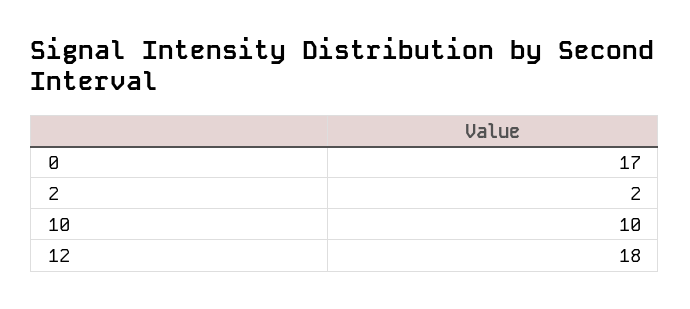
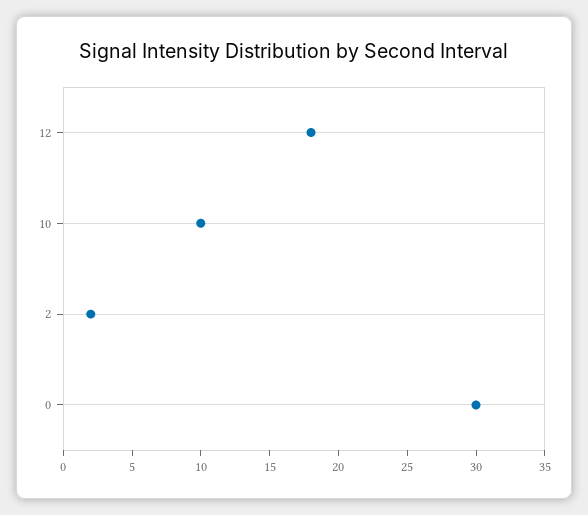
  {
-   "0": 17,
+   "0": 30,
    "2": 2,
    "10": 10,
    "12": 18
  }

